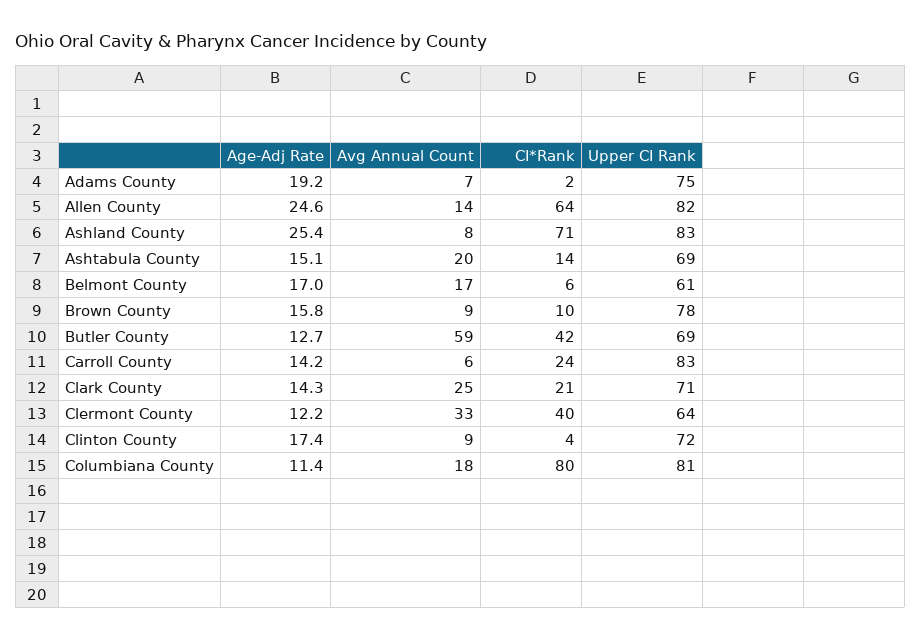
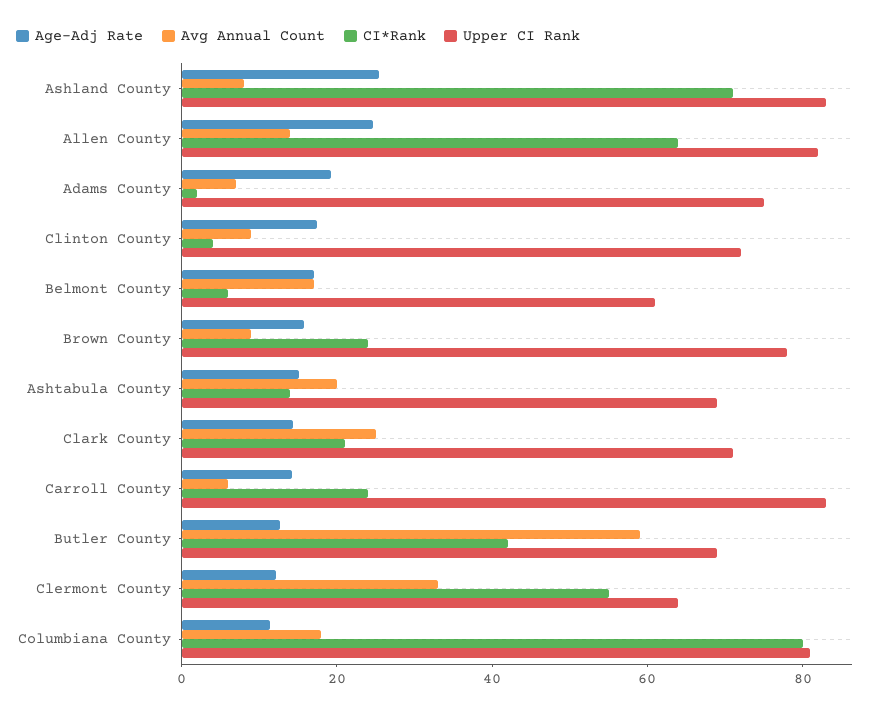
  {
    "Age-Adj Rate": {
      "Adams County": 19.2,
      "Allen County": 24.6,
      "Ashland County": 25.4,
      "Ashtabula County": 15.1,
      "Belmont County": 17,
      "Brown County": 15.8,
      "Butler County": 12.7,
      "Carroll County": 14.2,
      "Clark County": 14.3,
      "Clermont County": 12.2,
      "Clinton County": 17.4,
      "Columbiana County": 11.4
    },
    "Avg Annual Count": {
      "Adams County": 7,
      "Allen County": 14,
      "Ashland County": 8,
      "Ashtabula County": 20,
      "Belmont County": 17,
      "Brown County": 9,
      "Butler County": 59,
      "Carroll County": 6,
      "Clark County": 25,
      "Clermont County": 33,
      "Clinton County": 9,
      "Columbiana County": 18
    },
    "CI*Rank": {
      "Adams County": 2,
      "Allen County": 64,
      "Ashland County": 71,
      "Ashtabula County": 14,
      "Belmont County": 6,
-     "Brown County": 10,
+     "Brown County": 25,
      "Butler County": 42,
      "Carroll County": 24,
      "Clark County": 21,
-     "Clermont County": 40,
+     "Clermont County": 55,
      "Clinton County": 4,
      "Columbiana County": 80
    },
    "Upper CI Rank": {
      "Adams County": 75,
      "Allen County": 82,
      "Ashland County": 83,
      "Ashtabula County": 69,
      "Belmont County": 61,
      "Brown County": 78,
      "Butler County": 69,
      "Carroll County": 83,
      "Clark County": 71,
      "Clermont County": 64,
      "Clinton County": 72,
      "Columbiana County": 81
    }
  }

